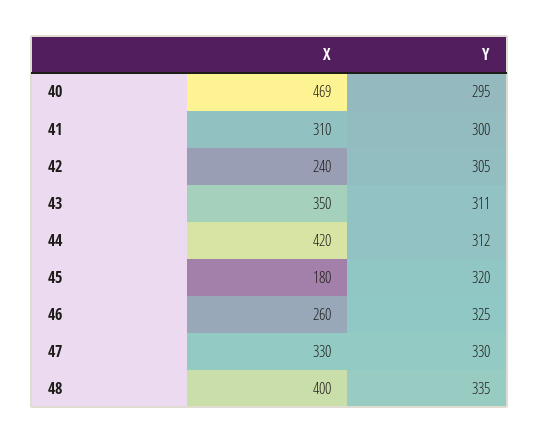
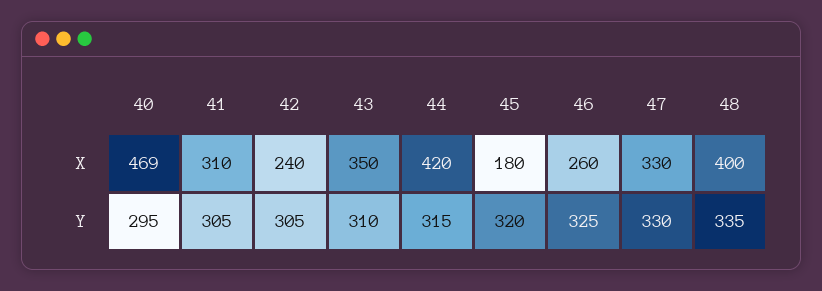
  {
    "X": {
      "40": 469,
      "41": 310,
      "42": 240,
      "43": 350,
      "44": 420,
      "45": 180,
      "46": 260,
      "47": 330,
      "48": 400
    },
    "Y": {
      "40": 295,
-     "41": 300,
+     "41": 305,
      "42": 305,
-     "43": 311,
+     "43": 310,
-     "44": 312,
+     "44": 315,
      "45": 320,
      "46": 325,
      "47": 330,
      "48": 335
    }
  }

